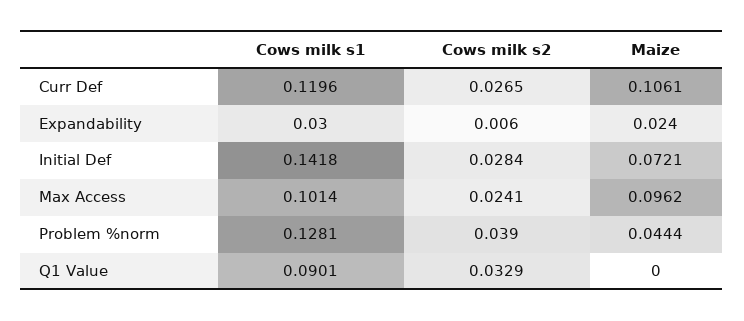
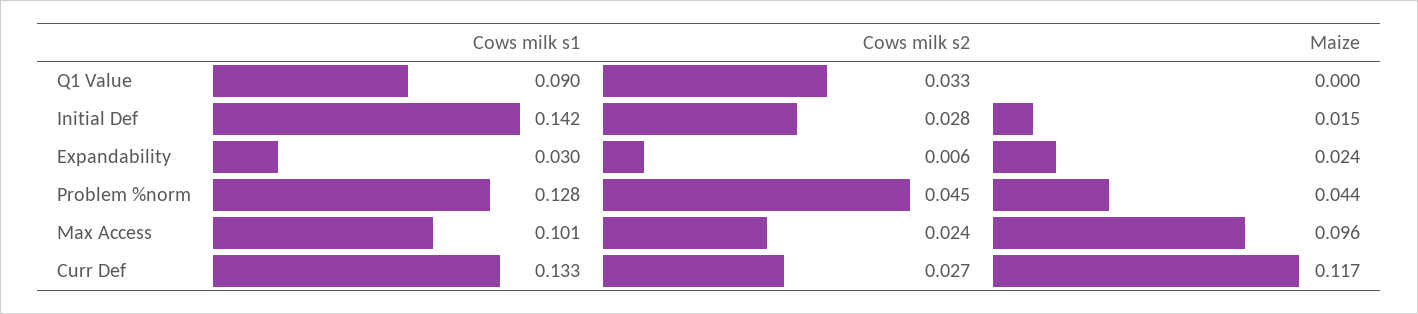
  {
    "Cows milk s1": {
-     "Curr Def": 0.1196,
+     "Curr Def": 0.133,
      "Expandability": 0.03,
      "Initial Def": 0.1418,
      "Max Access": 0.1014,
      "Problem %norm": 0.1281,
      "Q1 Value": 0.0901
    },
    "Cows milk s2": {
      "Curr Def": 0.0265,
      "Expandability": 0.006,
      "Initial Def": 0.0284,
      "Max Access": 0.0241,
-     "Problem %norm": 0.039,
+     "Problem %norm": 0.045,
      "Q1 Value": 0.0329
    },
    "Maize": {
-     "Curr Def": 0.1061,
+     "Curr Def": 0.117,
      "Expandability": 0.024,
-     "Initial Def": 0.0721,
+     "Initial Def": 0.015,
      "Max Access": 0.0962,
      "Problem %norm": 0.0444,
      "Q1 Value": 0
    }
  }

